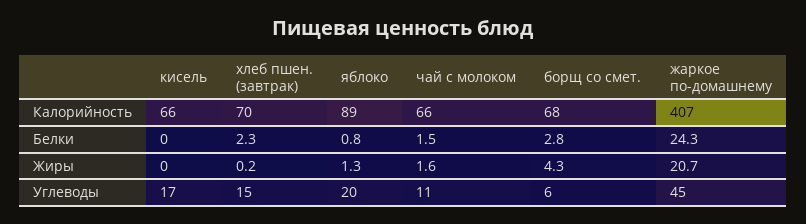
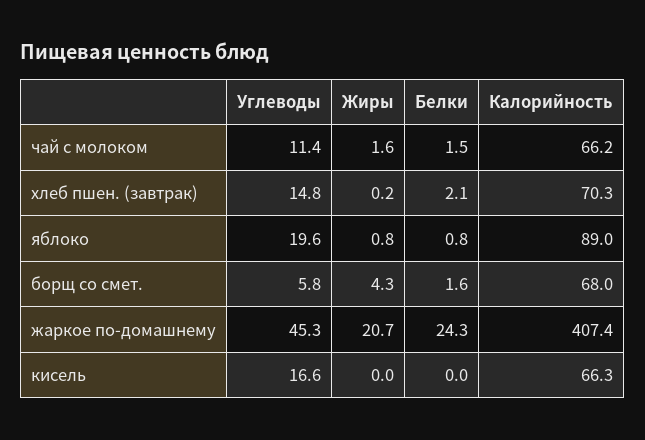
  {
    "кисель": {
      "Калорийность": 66.3,
      "Белки": 0,
      "Жиры": 0,
      "Углеводы": 16.6
    },
    "хлеб пшен. (завтрак)": {
      "Калорийность": 70.3,
-     "Белки": 2.3,
+     "Белки": 2.1,
      "Жиры": 0.2,
      "Углеводы": 14.8
    },
    "яблоко": {
      "Калорийность": 89,
      "Белки": 0.8,
-     "Жиры": 1.3,
+     "Жиры": 0.8,
      "Углеводы": 19.6
    },
    "чай с молоком": {
      "Калорийность": 66.2,
      "Белки": 1.5,
      "Жиры": 1.6,
      "Углеводы": 11.4
    },
    "борщ со смет.": {
      "Калорийность": 68,
-     "Белки": 2.8,
+     "Белки": 1.6,
      "Жиры": 4.3,
      "Углеводы": 5.8
    },
    "жаркое по-домашнему": {
      "Калорийность": 407.4,
      "Белки": 24.3,
      "Жиры": 20.7,
      "Углеводы": 45.3
    }
  }

